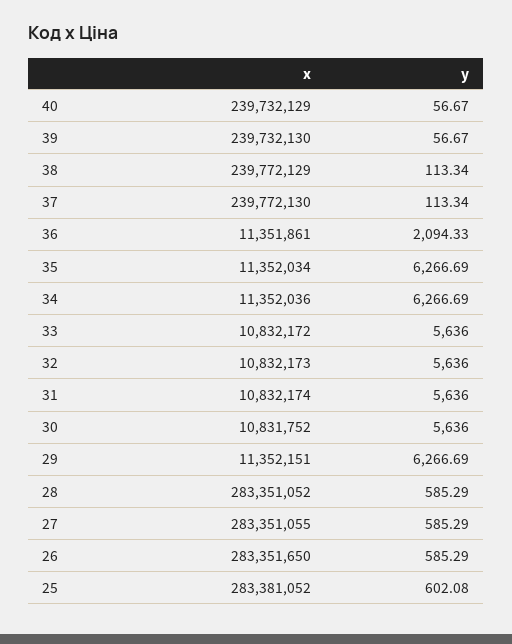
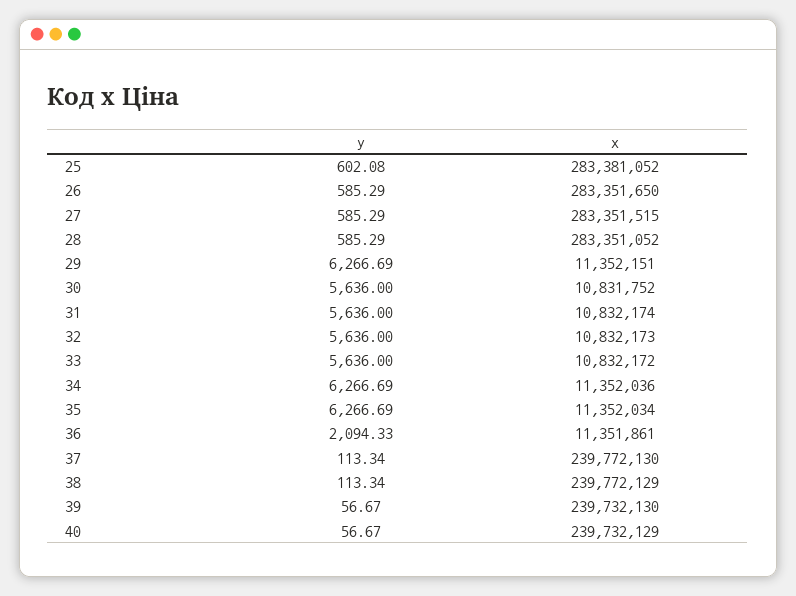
  {
    "x": {
      "40": 239732129,
      "39": 239732130,
      "38": 239772129,
      "37": 239772130,
      "36": 11351861,
      "35": 11352034,
      "34": 11352036,
      "33": 10832172,
      "32": 10832173,
      "31": 10832174,
      "30": 10831752,
      "29": 11352151,
      "28": 283351052,
-     "27": 283351055,
+     "27": 283351515,
      "26": 283351650,
      "25": 283381052
    },
    "y": {
      "40": 56.67,
      "39": 56.67,
      "38": 113.34,
      "37": 113.34,
      "36": 2094.33,
      "35": 6266.69,
      "34": 6266.69,
      "33": 5636,
      "32": 5636,
      "31": 5636,
      "30": 5636,
      "29": 6266.69,
      "28": 585.29,
      "27": 585.29,
      "26": 585.29,
      "25": 602.08
    }
  }

